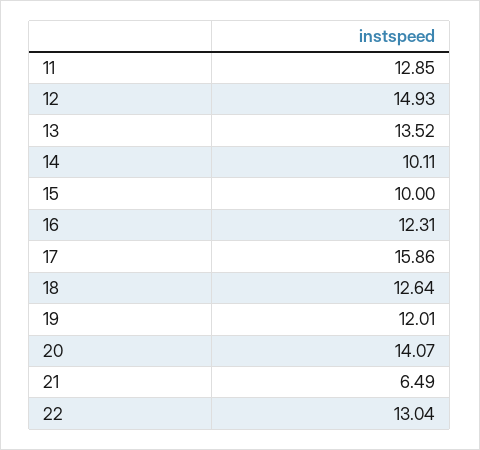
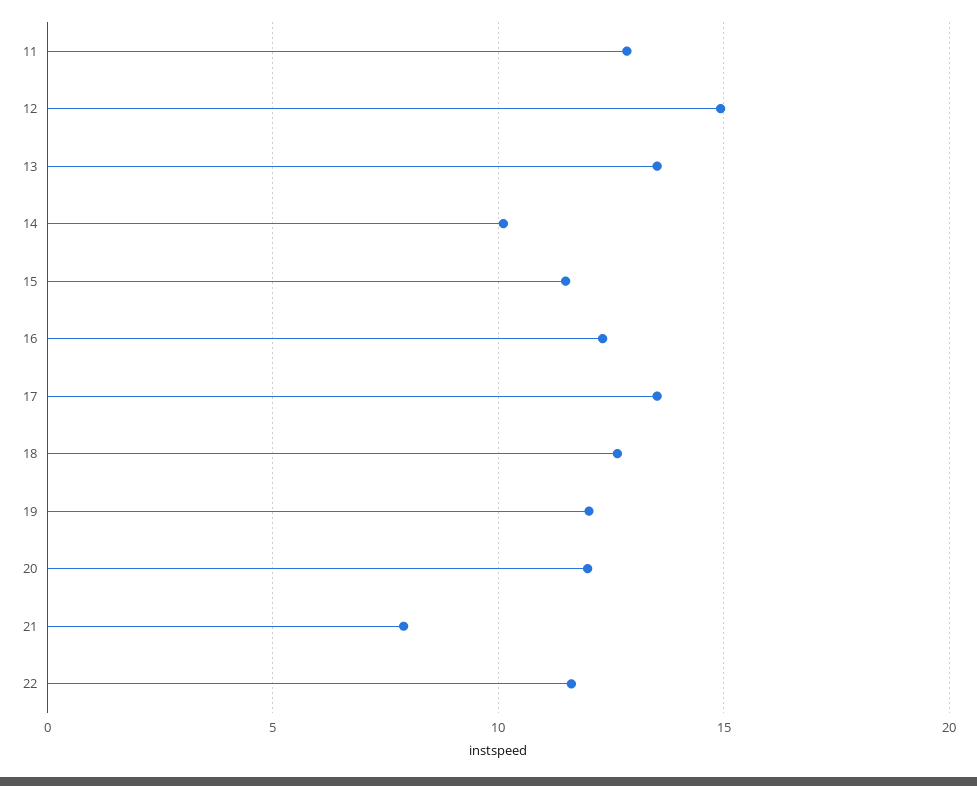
  {
    "11": 12.85,
    "12": 14.93,
    "13": 13.52,
    "14": 10.11,
-   "15": 10,
+   "15": 11.5,
    "16": 12.31,
-   "17": 15.86,
+   "17": 13.5,
    "18": 12.64,
    "19": 12.01,
-   "20": 14.07,
+   "20": 12,
-   "21": 6.49,
+   "21": 8,
-   "22": 13.04
+   "22": 11.5
  }

